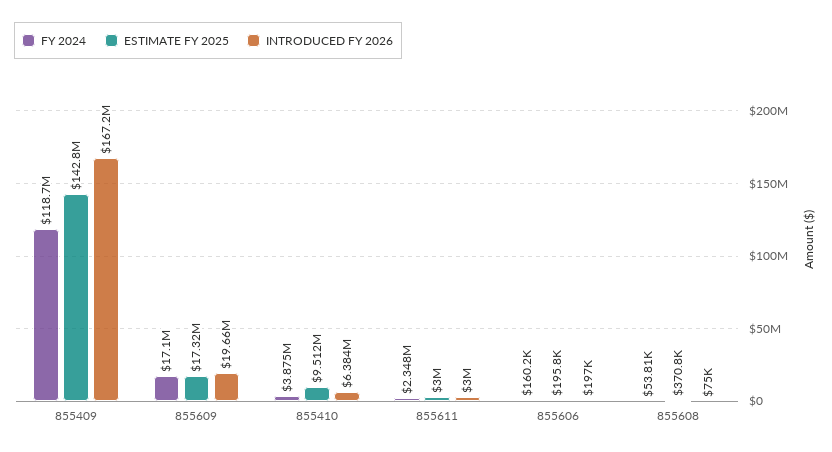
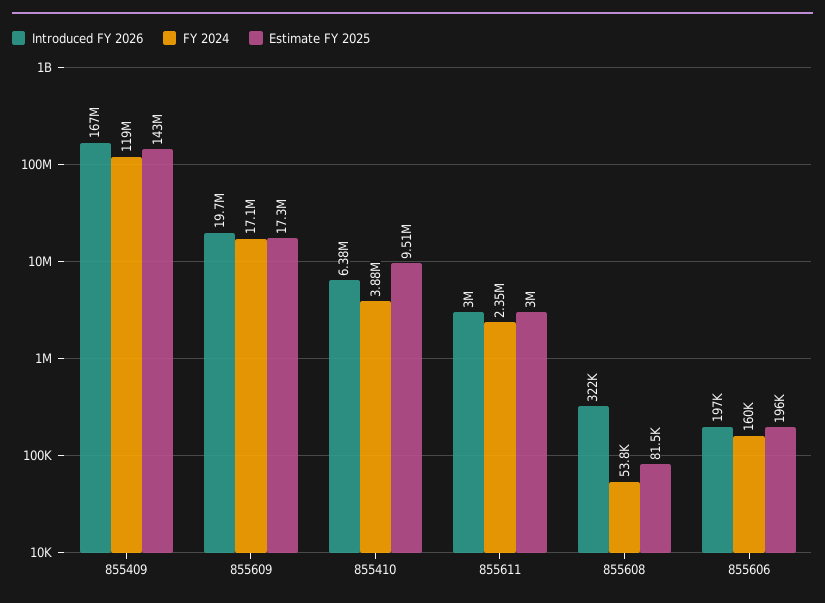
  {
    "FY 2024": {
      "855409": 118700000,
      "855609": 17100000,
      "855410": 3875000,
      "855611": 2348000,
      "855606": 160200,
      "855608": 53810
    },
    "ESTIMATE FY 2025": {
      "855409": 142800000,
      "855609": 17320000,
      "855410": 9512000,
      "855611": 3000000,
      "855606": 195800,
-     "855608": 370800
+     "855608": 81500
    },
    "INTRODUCED FY 2026": {
      "855409": 167200000,
      "855609": 19660000,
      "855410": 6384000,
      "855611": 3000000,
      "855606": 197000,
-     "855608": 75000
+     "855608": 322000
    }
  }

